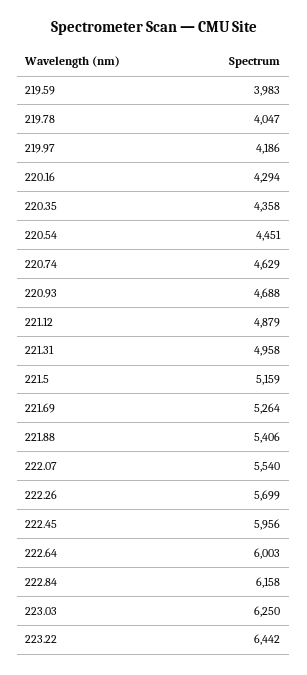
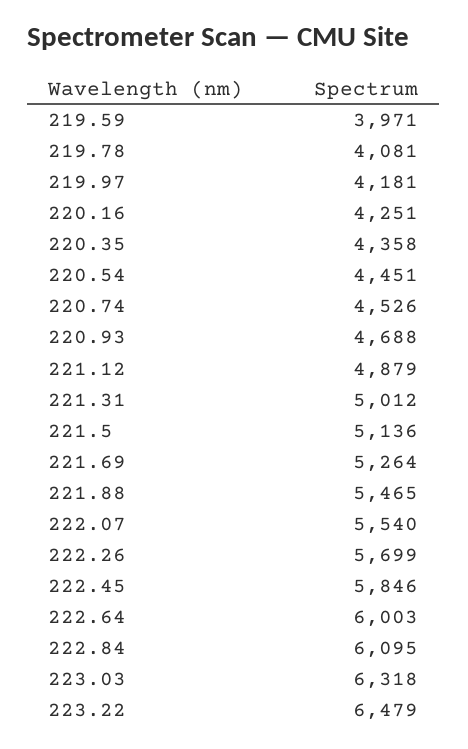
  {
-   "219.59": 3983,
+   "219.59": 3971,
-   "219.78": 4047,
+   "219.78": 4081,
-   "219.97": 4186,
+   "219.97": 4181,
-   "220.16": 4294,
+   "220.16": 4251,
    "220.35": 4358,
    "220.54": 4451,
-   "220.74": 4629,
+   "220.74": 4526,
    "220.93": 4688,
    "221.12": 4879,
-   "221.31": 4958,
+   "221.31": 5012,
-   "221.5": 5159,
+   "221.5": 5136,
    "221.69": 5264,
-   "221.88": 5406,
+   "221.88": 5465,
    "222.07": 5540,
    "222.26": 5699,
-   "222.45": 5956,
+   "222.45": 5846,
    "222.64": 6003,
-   "222.84": 6158,
+   "222.84": 6095,
-   "223.03": 6250,
+   "223.03": 6318,
-   "223.22": 6442
+   "223.22": 6479
  }

